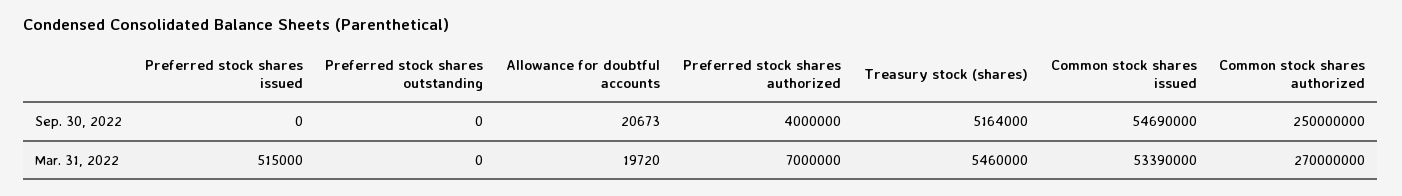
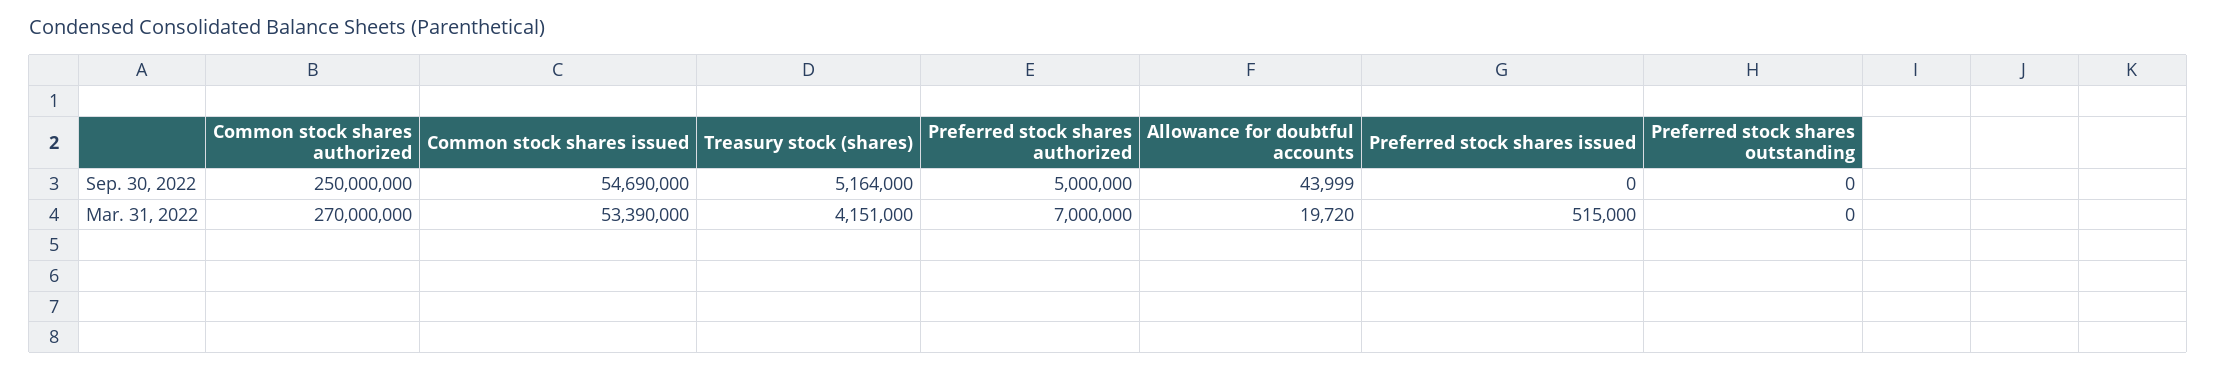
  {
    "Preferred stock shares issued": {
      "Sep. 30, 2022": 0,
      "Mar. 31, 2022": 515000
    },
    "Preferred stock shares outstanding": {
      "Sep. 30, 2022": 0,
      "Mar. 31, 2022": 0
    },
    "Allowance for doubtful accounts": {
-     "Sep. 30, 2022": 20673,
+     "Sep. 30, 2022": 43999,
      "Mar. 31, 2022": 19720
    },
    "Preferred stock shares authorized": {
-     "Sep. 30, 2022": 4000000,
+     "Sep. 30, 2022": 5000000,
      "Mar. 31, 2022": 7000000
    },
    "Treasury stock (shares)": {
      "Sep. 30, 2022": 5164000,
-     "Mar. 31, 2022": 5460000
+     "Mar. 31, 2022": 4151000
    },
    "Common stock shares issued": {
      "Sep. 30, 2022": 54690000,
      "Mar. 31, 2022": 53390000
    },
    "Common stock shares authorized": {
      "Sep. 30, 2022": 250000000,
      "Mar. 31, 2022": 270000000
    }
  }

